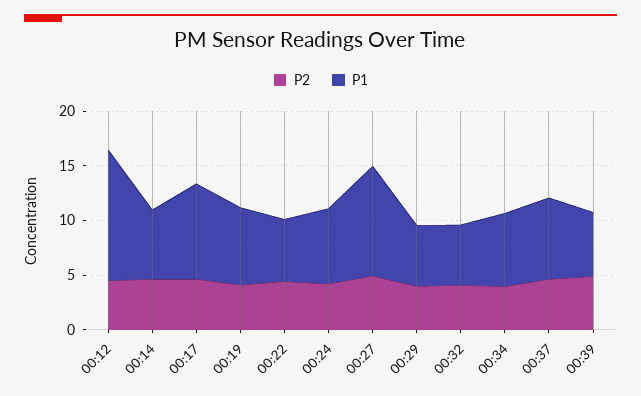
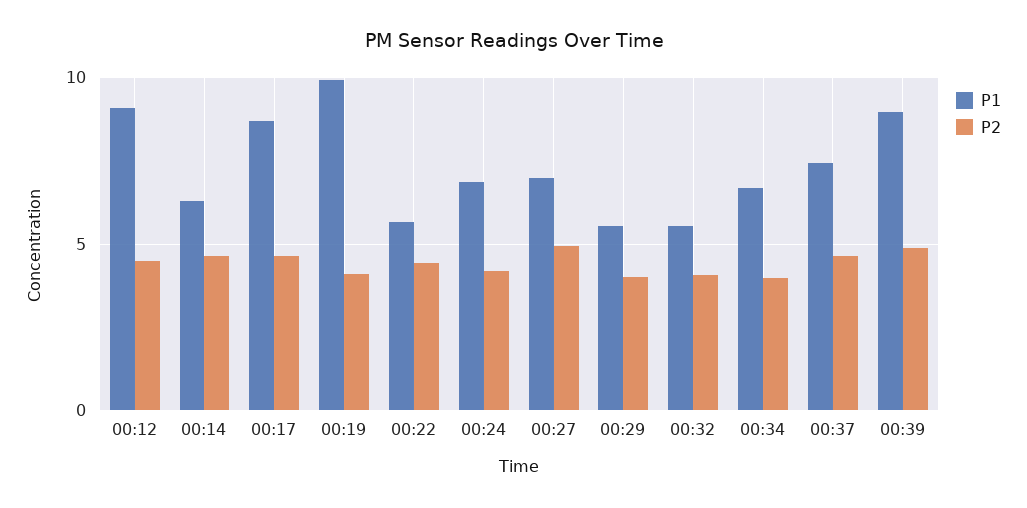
  {
    "P2": {
      "00:12": 4.5,
      "00:14": 4.5,
      "00:17": 4.5,
      "00:19": 4,
      "00:22": 4.5,
      "00:24": 4,
      "00:27": 5,
      "00:29": 4,
      "00:32": 4,
      "00:34": 4,
      "00:37": 4.5,
      "00:39": 5
    },
    "P1": {
-     "00:12": 12,
+     "00:12": 9,
      "00:14": 6.5,
      "00:17": 8.5,
-     "00:19": 7,
+     "00:19": 10,
      "00:22": 5.5,
      "00:24": 7,
-     "00:27": 10,
+     "00:27": 7,
      "00:29": 5.5,
      "00:32": 5.5,
      "00:34": 6.5,
      "00:37": 7.5,
-     "00:39": 6
+     "00:39": 9
    }
  }

